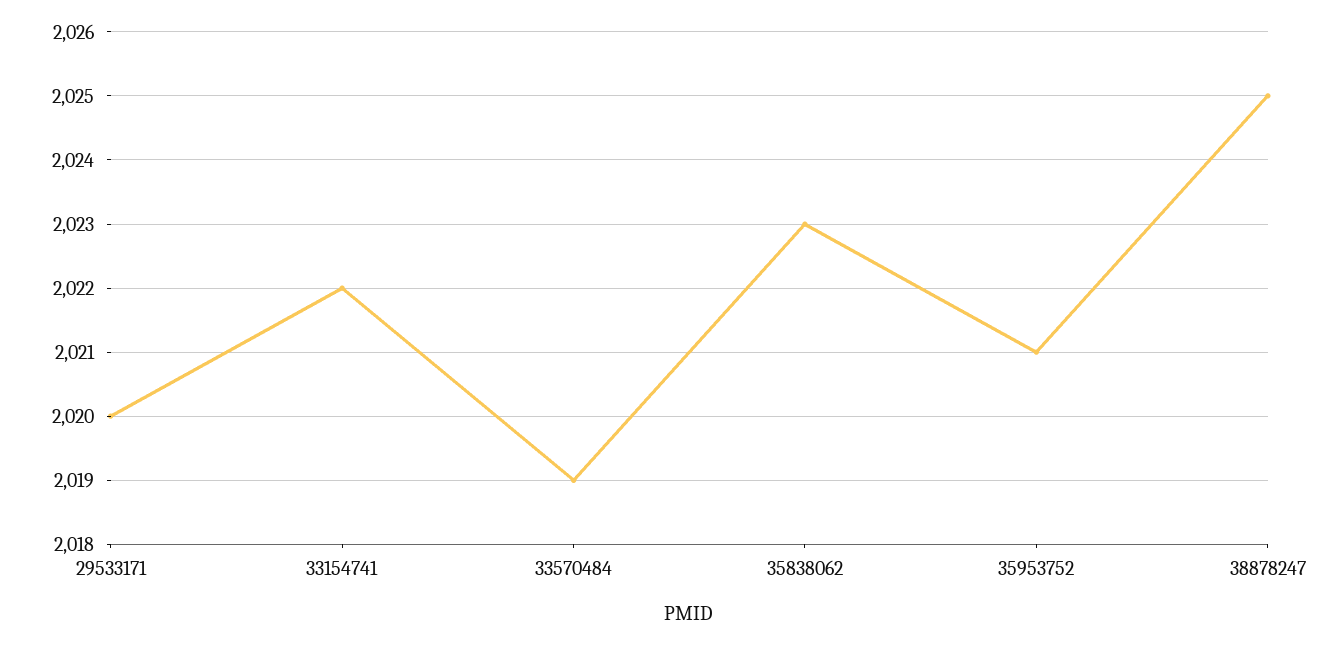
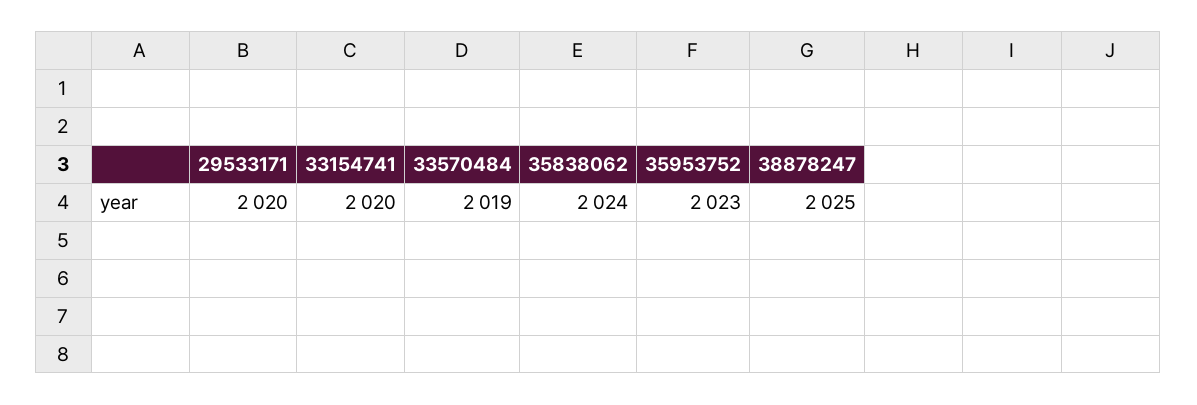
  {
    "29533171": 2020,
-   "33154741": 2022,
+   "33154741": 2020,
    "33570484": 2019,
-   "35838062": 2023,
+   "35838062": 2024,
-   "35953752": 2021,
+   "35953752": 2023,
    "38878247": 2025
  }

